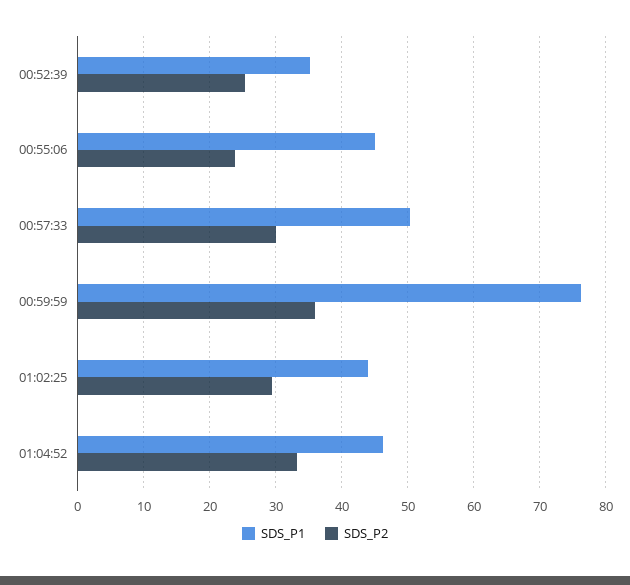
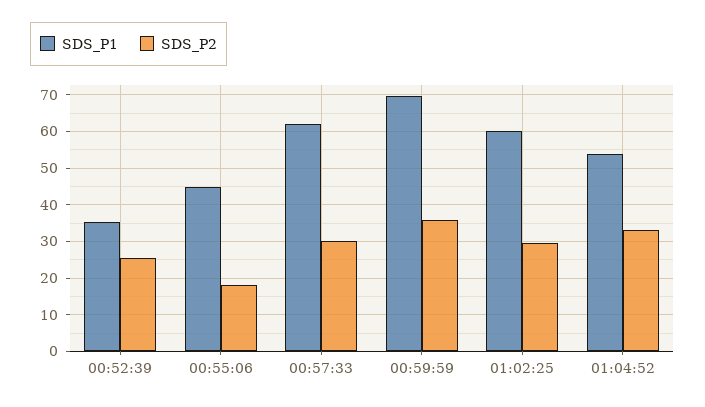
  {
    "SDS_P1": {
      "00:52:39": 35,
      "00:55:06": 45,
-     "00:57:33": 50,
+     "00:57:33": 62,
-     "00:59:59": 76,
+     "00:59:59": 70,
-     "01:02:25": 44,
+     "01:02:25": 60,
-     "01:04:52": 46
+     "01:04:52": 54
    },
    "SDS_P2": {
      "00:52:39": 25,
-     "00:55:06": 24,
+     "00:55:06": 18,
      "00:57:33": 30,
      "00:59:59": 36,
      "01:02:25": 30,
      "01:04:52": 33
    }
  }

